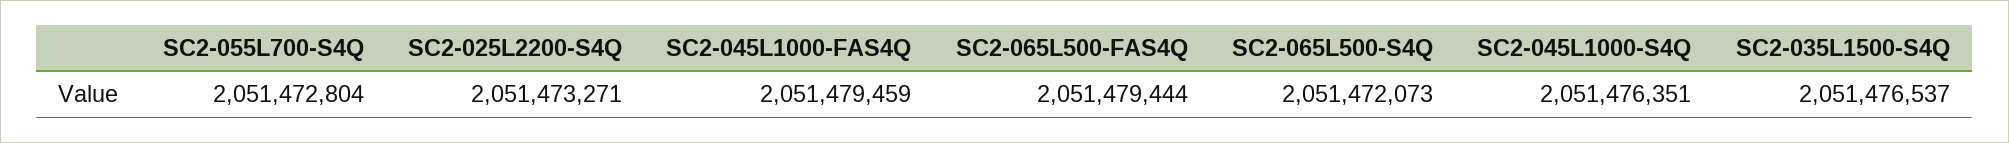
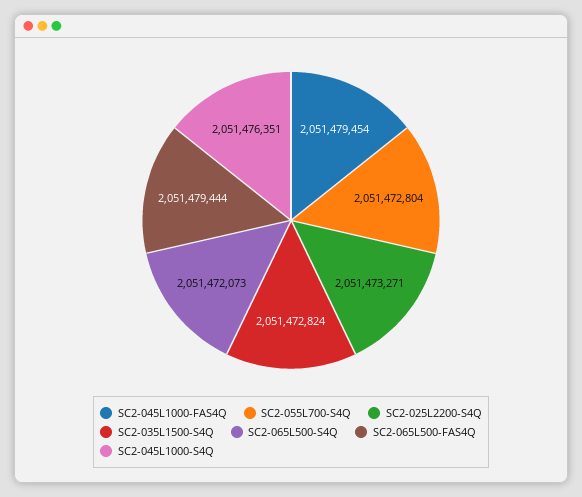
  {
    "SC2-055L700-S4Q": 2051472804,
    "SC2-025L2200-S4Q": 2051473271,
-   "SC2-045L1000-FAS4Q": 2051479459,
+   "SC2-045L1000-FAS4Q": 2051479454,
    "SC2-065L500-FAS4Q": 2051479444,
    "SC2-065L500-S4Q": 2051472073,
    "SC2-045L1000-S4Q": 2051476351,
-   "SC2-035L1500-S4Q": 2051476537
+   "SC2-035L1500-S4Q": 2051472824
  }

